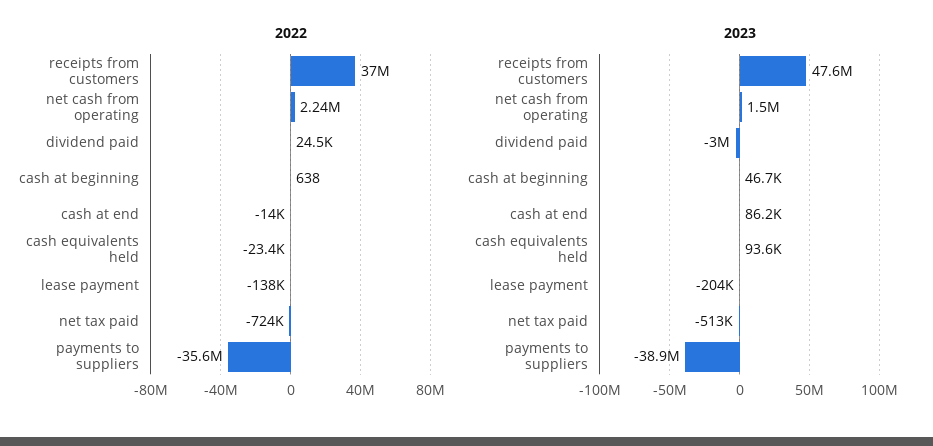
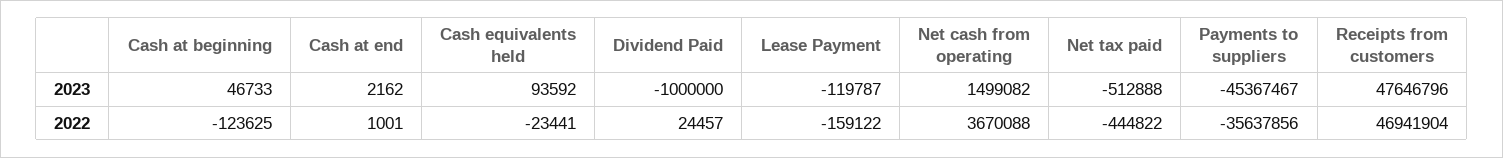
  {
    "2022": {
-     "receipts from customers": 37000000,
+     "receipts from customers": 46941904,
-     "net cash from operating": 2240000,
+     "net cash from operating": 3670088,
      "dividend paid": 24457,
-     "cash at beginning": 638,
+     "cash at beginning": -123625,
-     "cash at end": -14000,
+     "cash at end": 1001,
      "cash equivalents held": -23441,
-     "lease payment": -138000,
+     "lease payment": -159122,
-     "net tax paid": -724000,
+     "net tax paid": -444822,
      "payments to suppliers": -35637856
    },
    "2023": {
      "receipts from customers": 47646796,
      "net cash from operating": 1499082,
-     "dividend paid": -3000000,
+     "dividend paid": -1000000,
      "cash at beginning": 46733,
-     "cash at end": 86200,
+     "cash at end": 2162,
      "cash equivalents held": 93592,
-     "lease payment": -204000,
+     "lease payment": -119787,
      "net tax paid": -512888,
-     "payments to suppliers": -38900000
+     "payments to suppliers": -45367467
    }
  }

